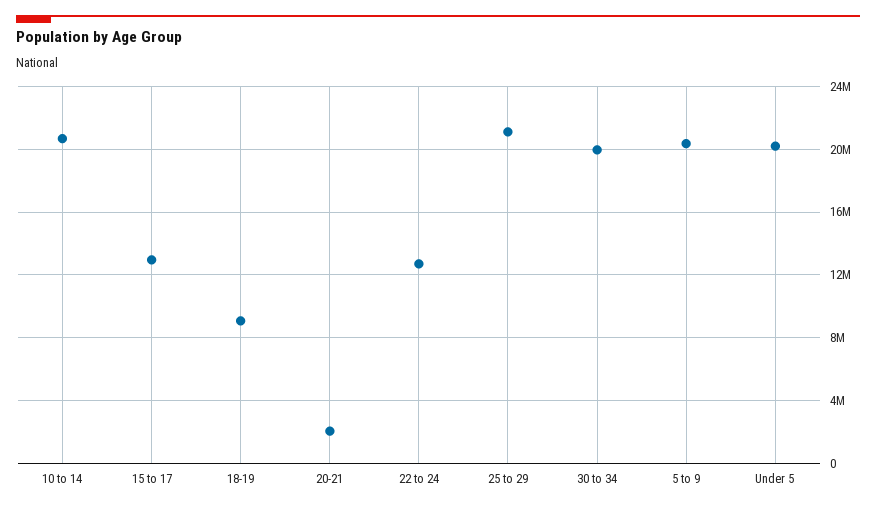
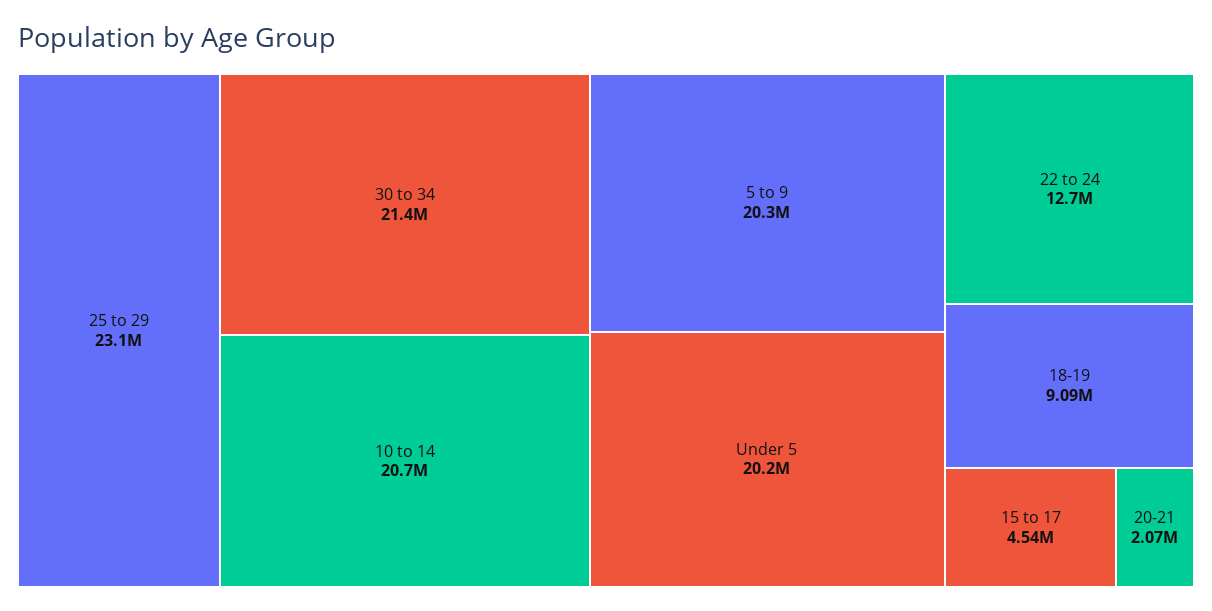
  {
    "10 to 14": 20700000,
-   "15 to 17": 13000000,
+   "15 to 17": 4540000,
    "18-19": 9090000,
    "20-21": 2070000,
    "22 to 24": 12700000,
-   "25 to 29": 21000000,
+   "25 to 29": 23100000,
-   "30 to 34": 20000000,
+   "30 to 34": 21400000,
    "5 to 9": 20300000,
    "Under 5": 20200000
  }

